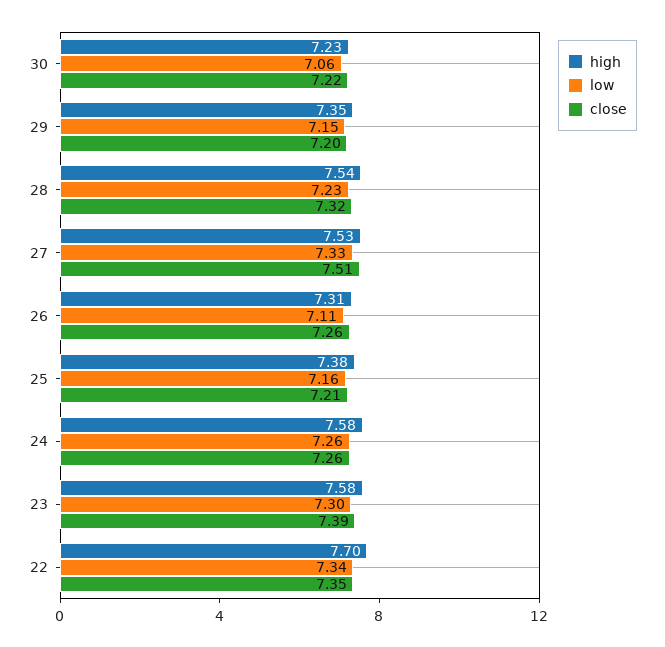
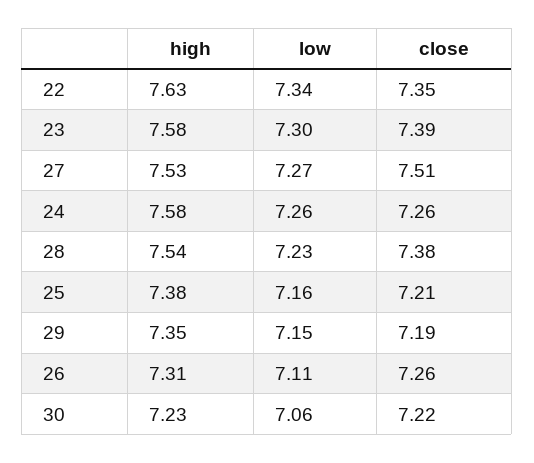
  {
    "high": {
      "30": 7.23,
      "29": 7.35,
      "28": 7.54,
      "27": 7.53,
      "26": 7.31,
      "25": 7.38,
      "24": 7.58,
      "23": 7.58,
-     "22": 7.7
+     "22": 7.63
    },
    "low": {
      "30": 7.06,
      "29": 7.15,
      "28": 7.23,
-     "27": 7.33,
+     "27": 7.27,
      "26": 7.11,
      "25": 7.16,
      "24": 7.26,
      "23": 7.3,
      "22": 7.34
    },
    "close": {
      "30": 7.22,
-     "29": 7.2,
+     "29": 7.19,
-     "28": 7.32,
+     "28": 7.38,
      "27": 7.51,
      "26": 7.26,
      "25": 7.21,
      "24": 7.26,
      "23": 7.39,
      "22": 7.35
    }
  }

